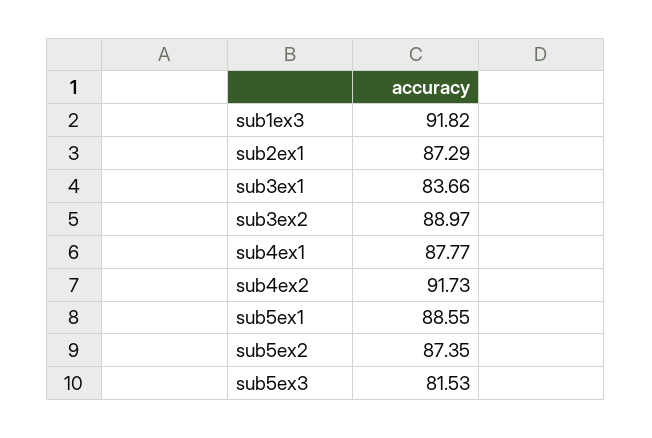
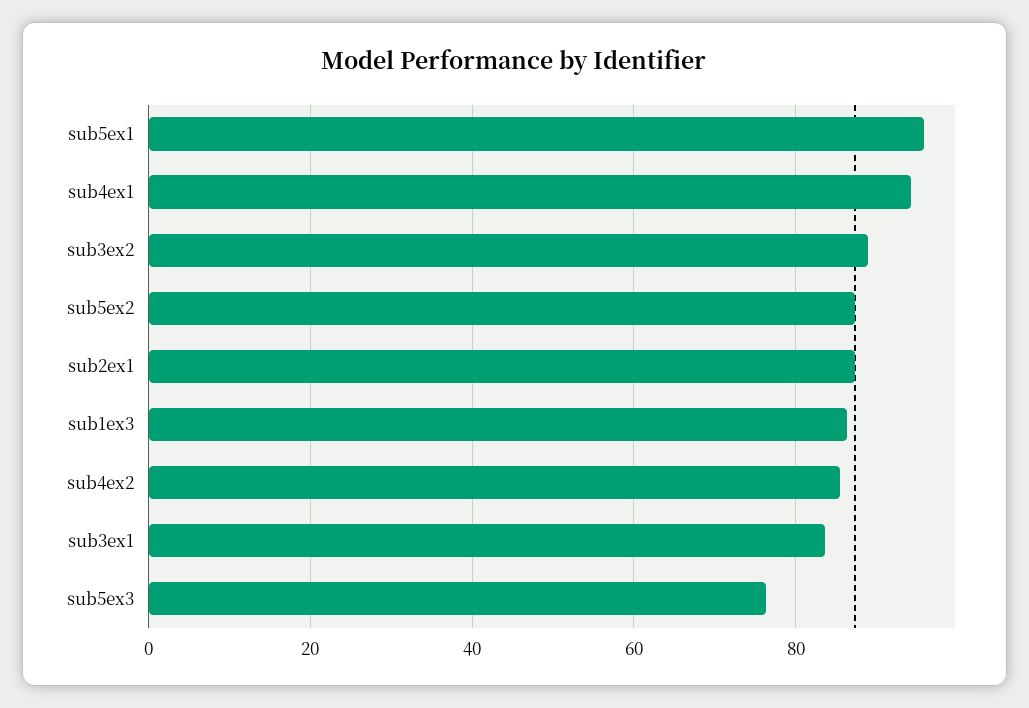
  {
-   "sub1ex3": 91.82,
+   "sub1ex3": 86,
    "sub2ex1": 87.29,
    "sub3ex1": 83.66,
    "sub3ex2": 88.97,
-   "sub4ex1": 87.77,
+   "sub4ex1": 94,
-   "sub4ex2": 91.73,
+   "sub4ex2": 86,
-   "sub5ex1": 88.55,
+   "sub5ex1": 96,
    "sub5ex2": 87.35,
-   "sub5ex3": 81.53
+   "sub5ex3": 76
  }

